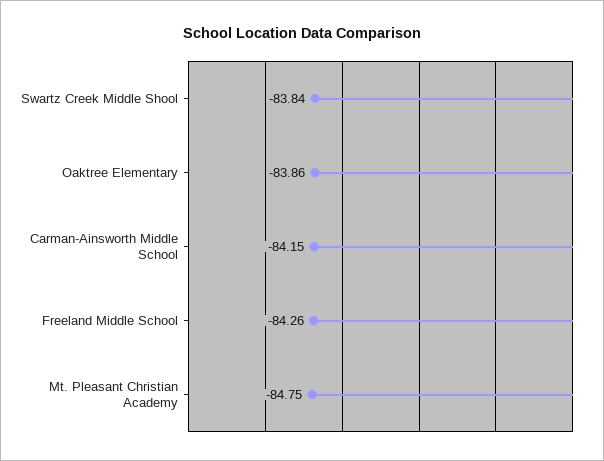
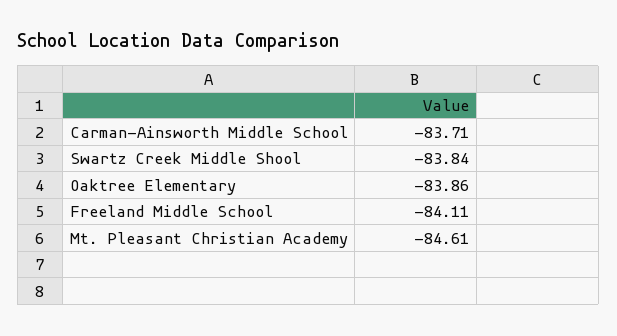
  {
    "Swartz Creek Middle Shool": -83.84,
    "Oaktree Elementary": -83.86,
-   "Carman-Ainsworth Middle School": -84.15,
+   "Carman-Ainsworth Middle School": -83.71,
-   "Freeland Middle School": -84.26,
+   "Freeland Middle School": -84.11,
-   "Mt. Pleasant Christian Academy": -84.75
+   "Mt. Pleasant Christian Academy": -84.61
  }

